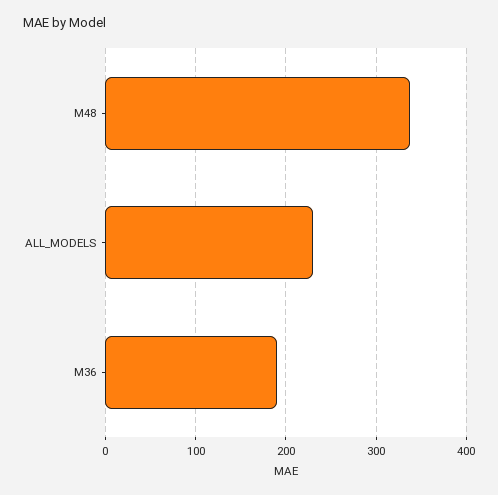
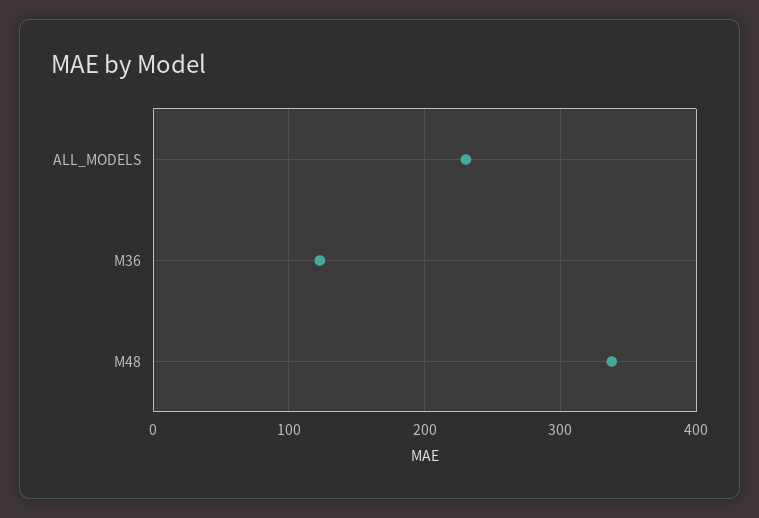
  {
    "M48": 340,
    "ALL_MODELS": 230,
-   "M36": 190
+   "M36": 120
  }

